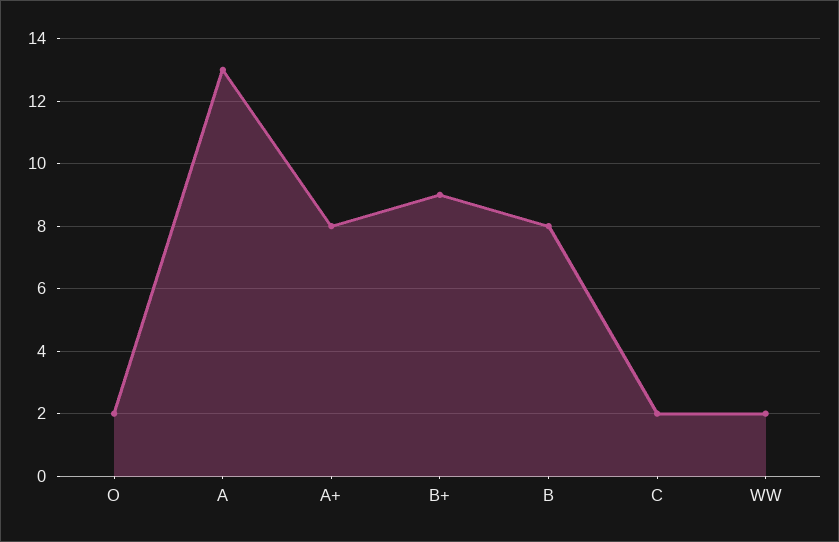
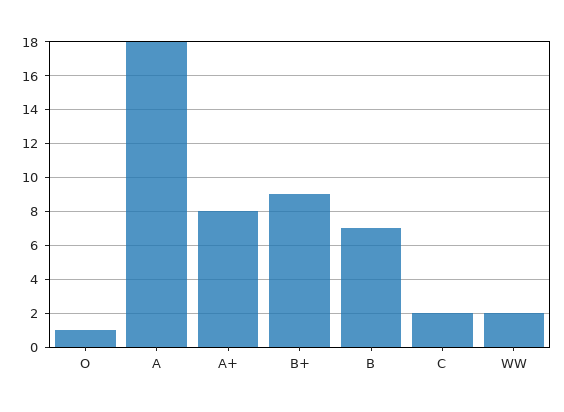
  {
-   "O": 2,
+   "O": 1,
-   "A": 13,
+   "A": 18,
    "A+": 8,
    "B+": 9,
-   "B": 8,
+   "B": 7,
    "C": 2,
    "WW": 2
  }

